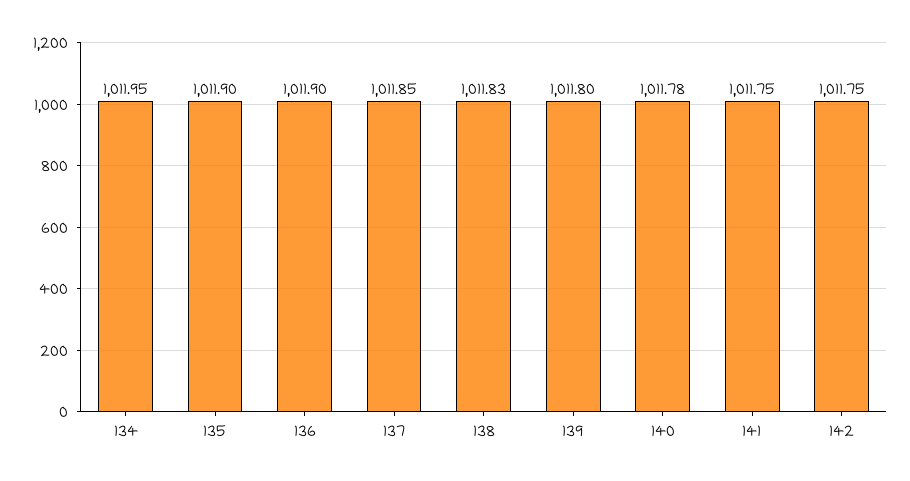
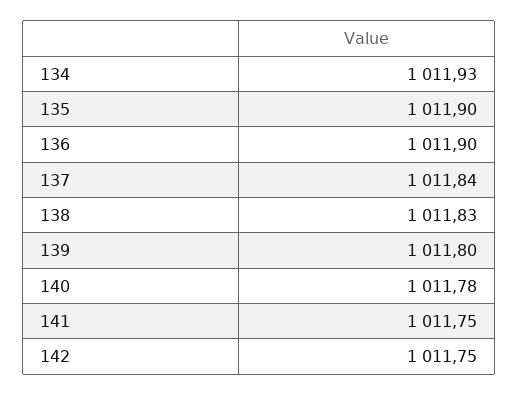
  {
-   "134": 1011.95,
+   "134": 1011.93,
    "135": 1011.9,
    "136": 1011.9,
-   "137": 1011.85,
+   "137": 1011.84,
    "138": 1011.83,
    "139": 1011.8,
    "140": 1011.78,
    "141": 1011.75,
    "142": 1011.75
  }

